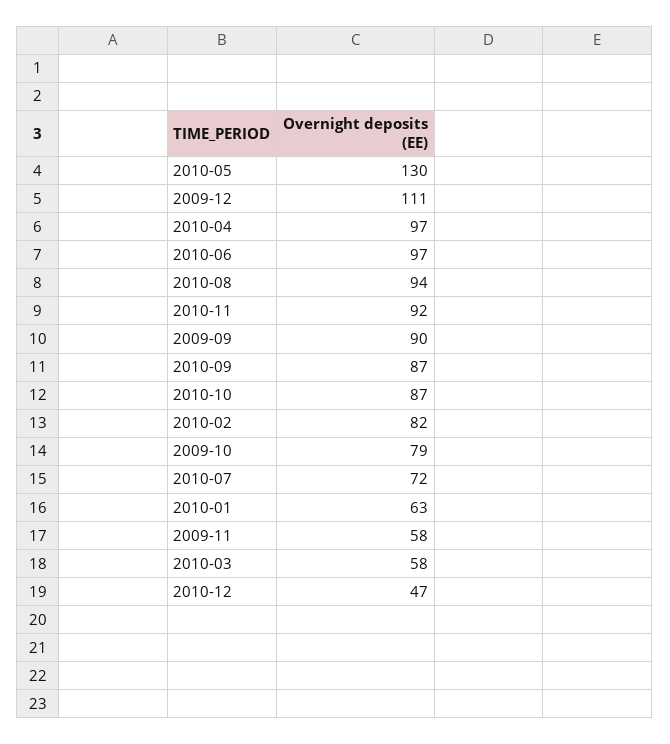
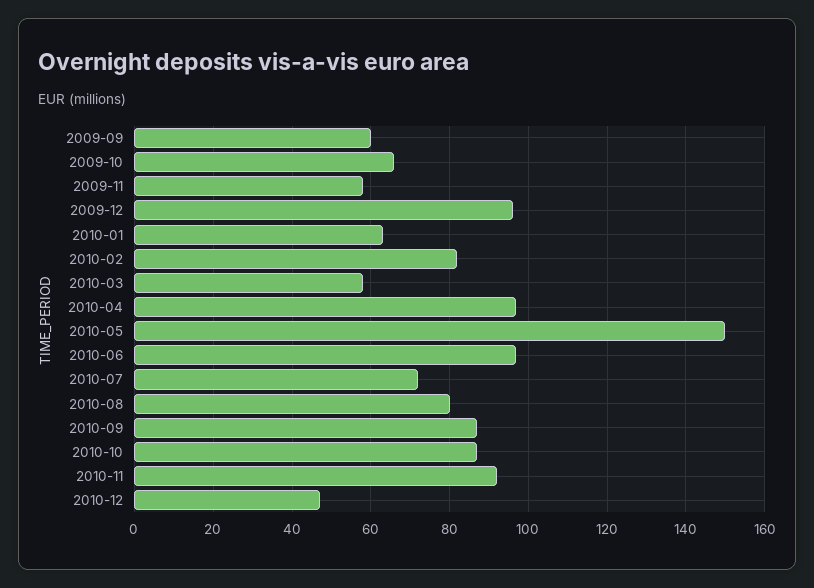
  {
-   "2010-05": 130,
+   "2010-05": 150,
-   "2009-12": 111,
+   "2009-12": 95,
    "2010-04": 97,
    "2010-06": 97,
-   "2010-08": 94,
+   "2010-08": 80,
    "2010-11": 92,
-   "2009-09": 90,
+   "2009-09": 60,
    "2010-09": 87,
    "2010-10": 87,
    "2010-02": 82,
-   "2009-10": 79,
+   "2009-10": 65,
    "2010-07": 72,
    "2010-01": 63,
    "2009-11": 58,
    "2010-03": 58,
    "2010-12": 47
  }

